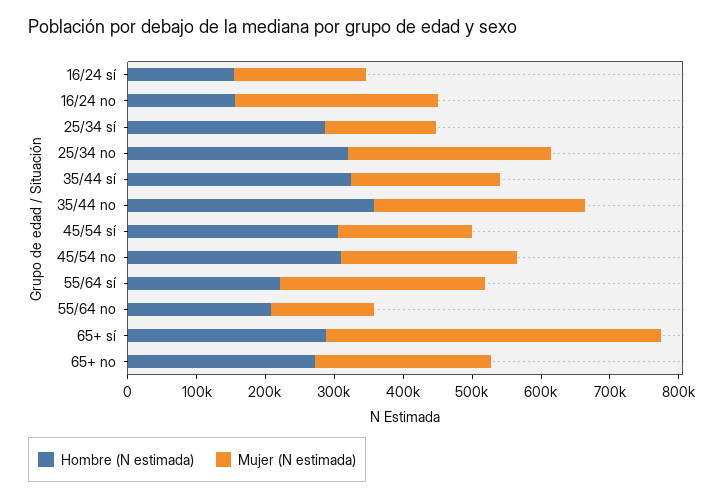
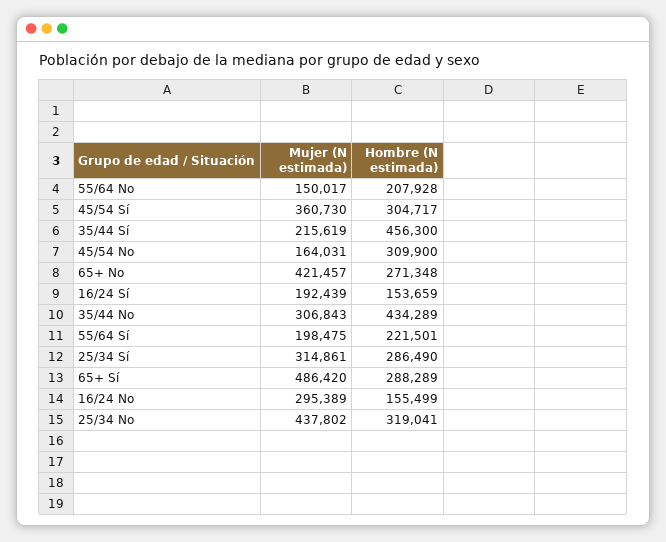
  {
    "Hombre (N estimada)": {
      "16/24 sí": 153659,
      "16/24 no": 155499,
      "25/34 sí": 286490,
      "25/34 no": 319041,
-     "35/44 sí": 320000,
+     "35/44 sí": 456300,
-     "35/44 no": 360000,
+     "35/44 no": 434289,
      "45/54 sí": 304717,
      "45/54 no": 309900,
      "55/64 sí": 221501,
      "55/64 no": 207928,
      "65+ sí": 288289,
      "65+ no": 271348
    },
    "Mujer (N estimada)": {
      "16/24 sí": 192439,
      "16/24 no": 295389,
-     "25/34 sí": 160000,
+     "25/34 sí": 314861,
-     "25/34 no": 300000,
+     "25/34 no": 437802,
      "35/44 sí": 215619,
      "35/44 no": 306843,
-     "45/54 sí": 200000,
+     "45/54 sí": 360730,
-     "45/54 no": 260000,
+     "45/54 no": 164031,
-     "55/64 sí": 300000,
+     "55/64 sí": 198475,
      "55/64 no": 150017,
      "65+ sí": 486420,
-     "65+ no": 260000
+     "65+ no": 421457
    }
  }

